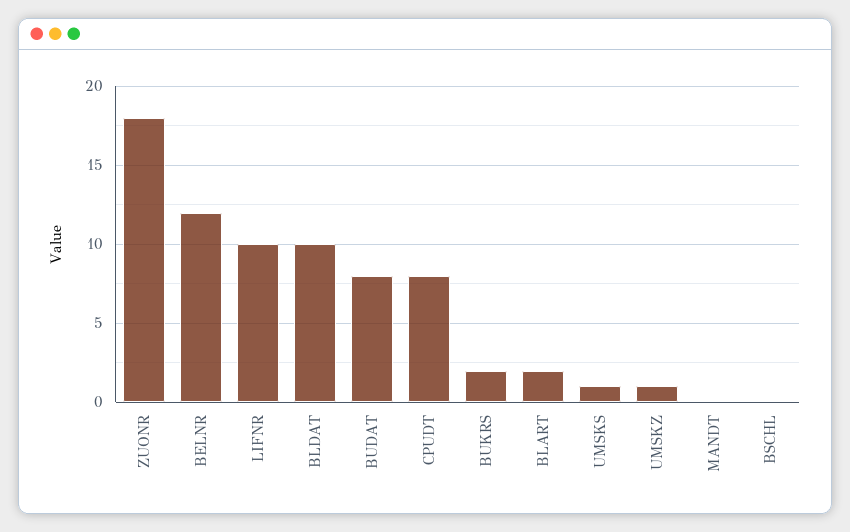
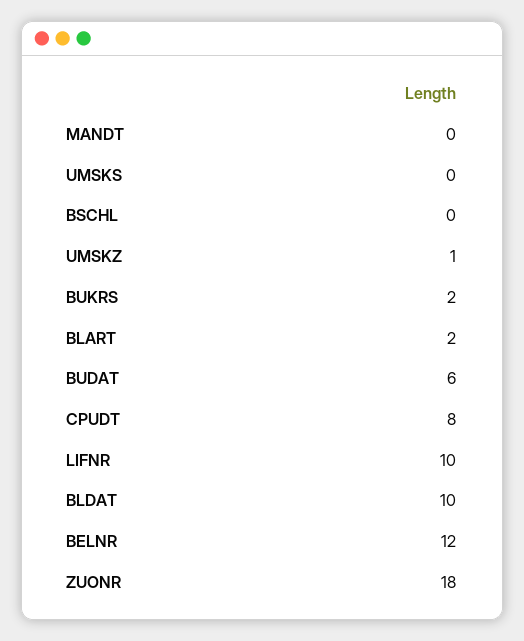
  {
    "ZUONR": 18,
    "BELNR": 12,
    "LIFNR": 10,
    "BLDAT": 10,
-   "BUDAT": 8,
+   "BUDAT": 6,
    "CPUDT": 8,
    "BUKRS": 2,
    "BLART": 2,
-   "UMSKS": 1,
+   "UMSKS": 0,
    "UMSKZ": 1,
    "MANDT": 0,
    "BSCHL": 0
  }

